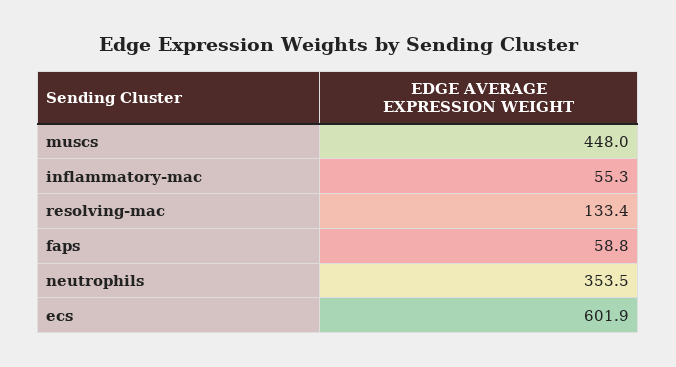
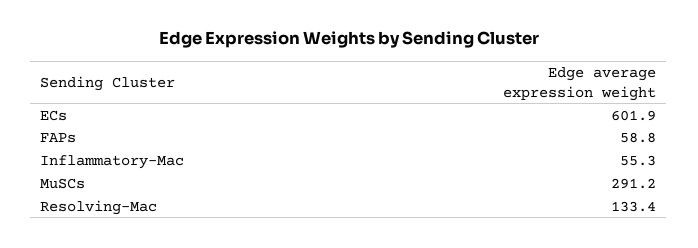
  {
-   "muscs": 448,
+   "muscs": 291.2,
    "inflammatory-mac": 55.3,
    "resolving-mac": 133.4,
    "faps": 58.8,
-   "neutrophils": 353.5,
    "ecs": 601.9
  }

